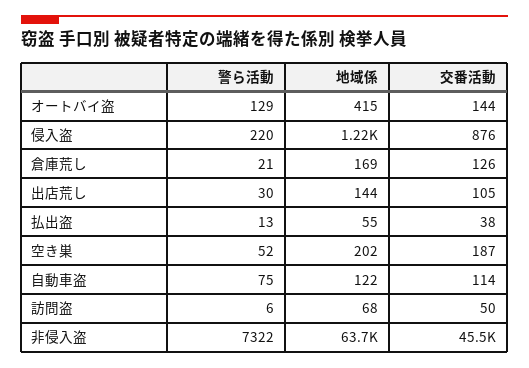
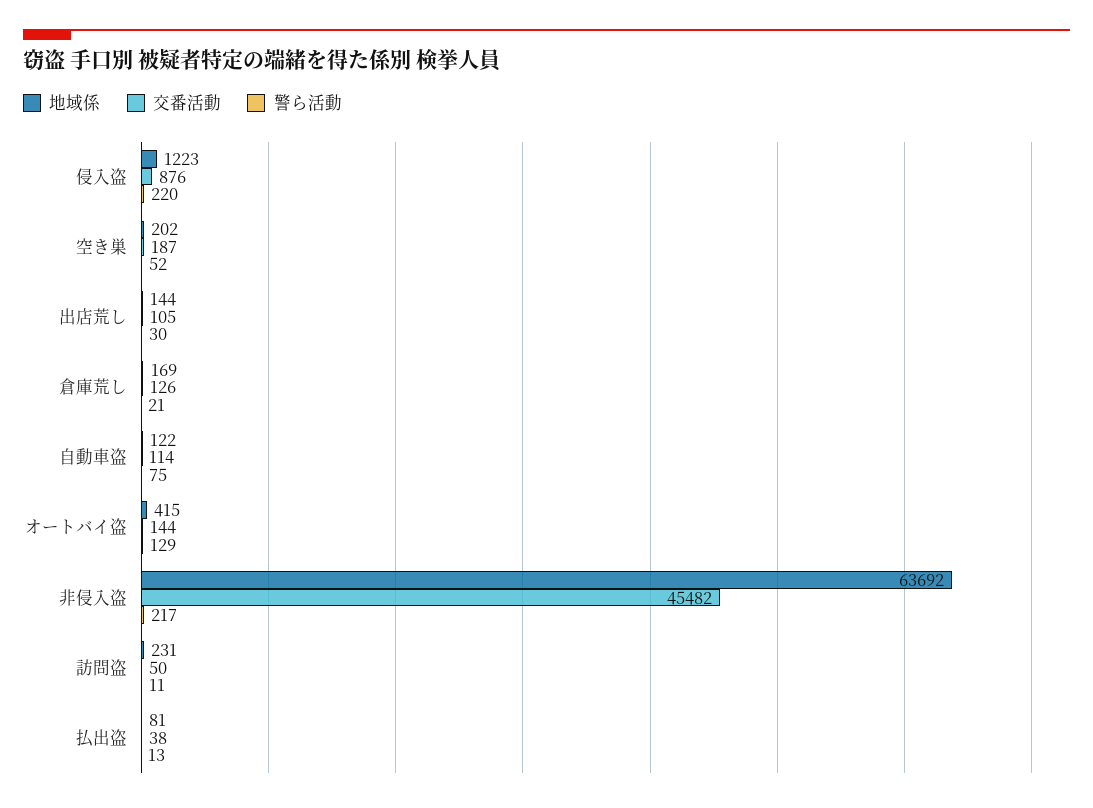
  {
    "警ら活動": {
      "オートバイ盗": 129,
      "侵入盗": 220,
      "倉庫荒し": 21,
      "出店荒し": 30,
      "払出盗": 13,
      "空き巣": 52,
      "自動車盗": 75,
-     "訪問盗": 6,
+     "訪問盗": 11,
-     "非侵入盗": 7322
+     "非侵入盗": 217
    },
    "地域係": {
      "オートバイ盗": 415,
      "侵入盗": 1223,
      "倉庫荒し": 169,
      "出店荒し": 144,
-     "払出盗": 55,
+     "払出盗": 81,
      "空き巣": 202,
      "自動車盗": 122,
-     "訪問盗": 68,
+     "訪問盗": 231,
      "非侵入盗": 63692
    },
    "交番活動": {
      "オートバイ盗": 144,
      "侵入盗": 876,
      "倉庫荒し": 126,
      "出店荒し": 105,
      "払出盗": 38,
      "空き巣": 187,
      "自動車盗": 114,
      "訪問盗": 50,
      "非侵入盗": 45482
    }
  }

